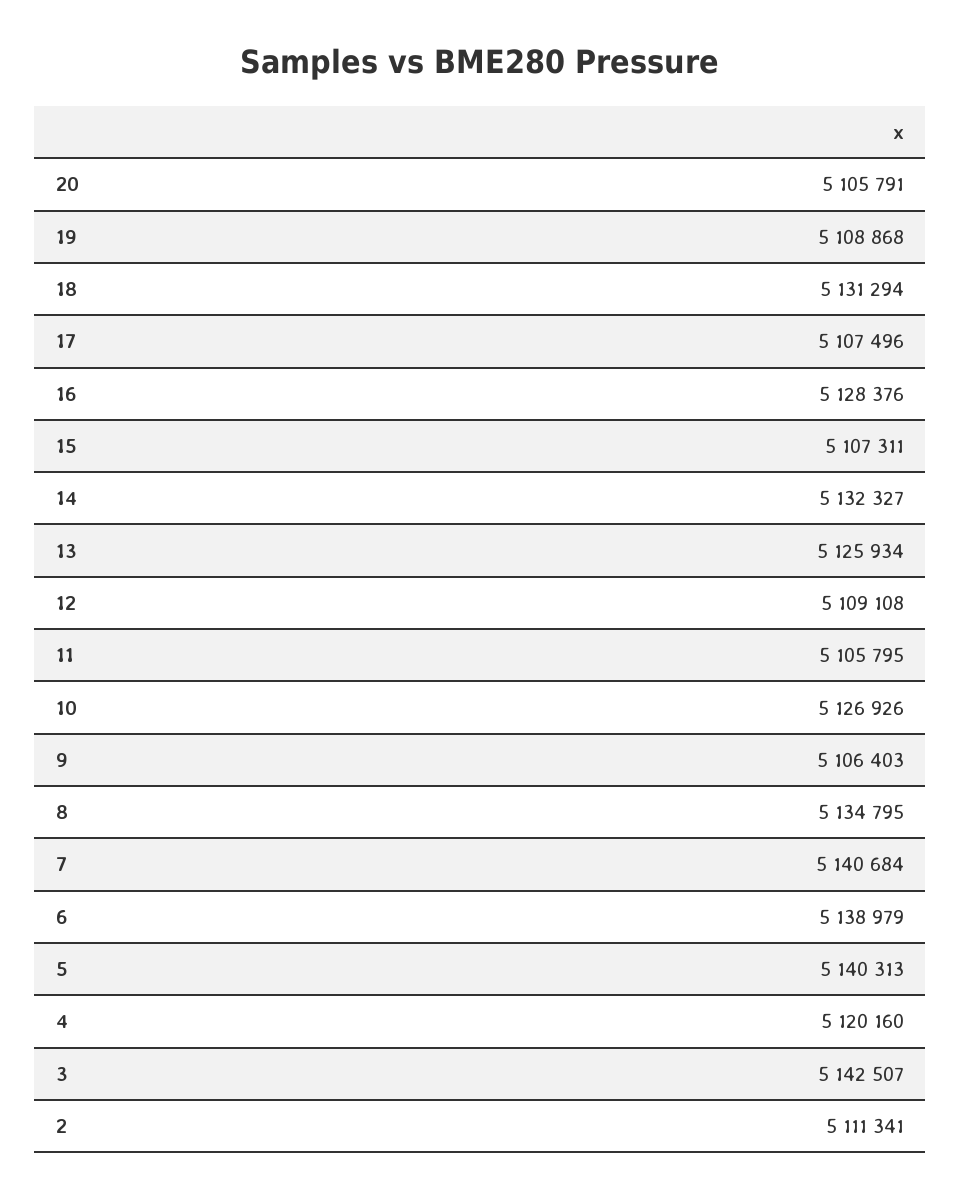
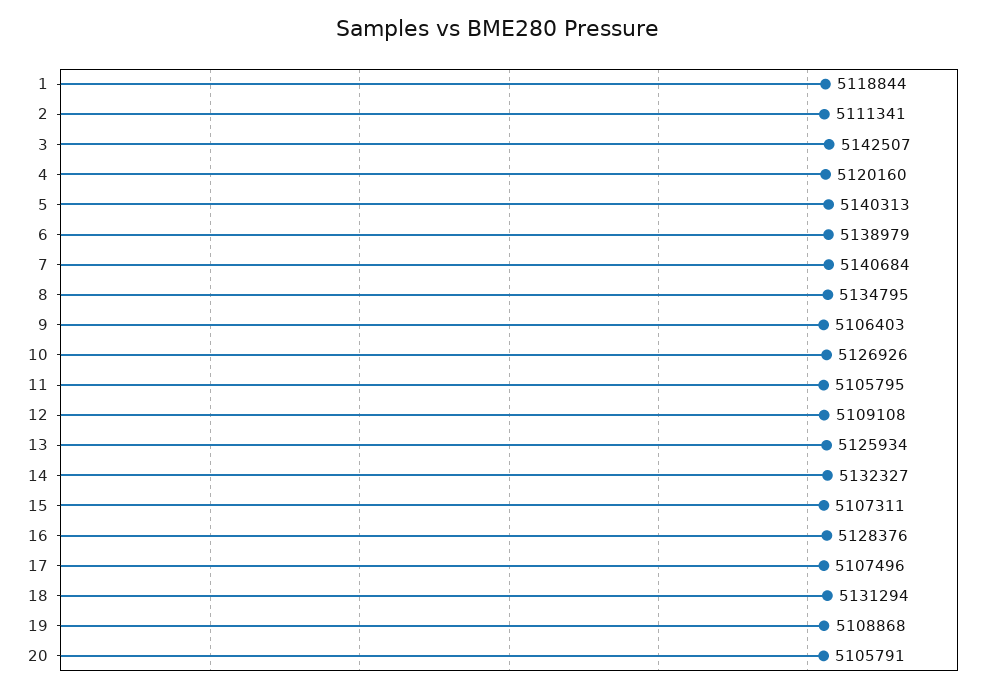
  {
    "20": 5105791,
    "19": 5108868,
    "18": 5131294,
    "17": 5107496,
    "16": 5128376,
    "15": 5107311,
    "14": 5132327,
    "13": 5125934,
    "12": 5109108,
    "11": 5105795,
    "10": 5126926,
    "9": 5106403,
    "8": 5134795,
    "7": 5140684,
    "6": 5138979,
    "5": 5140313,
    "4": 5120160,
    "3": 5142507,
-   "2": 5111341
+   "2": 5111341,
+   "1": 5118844
  }

